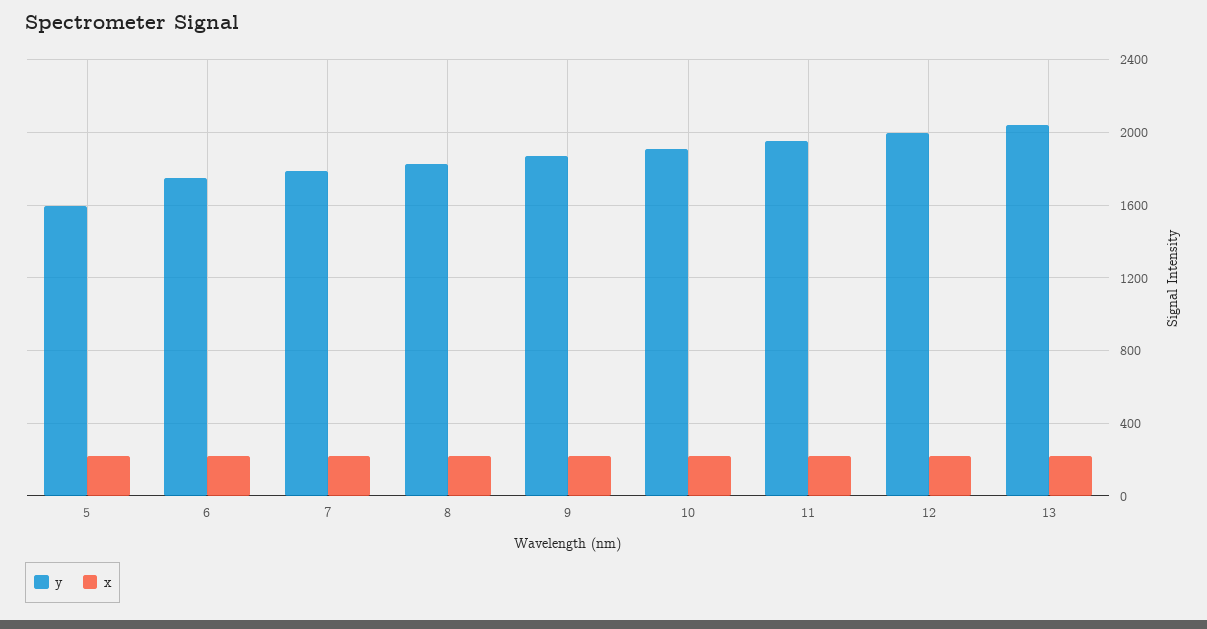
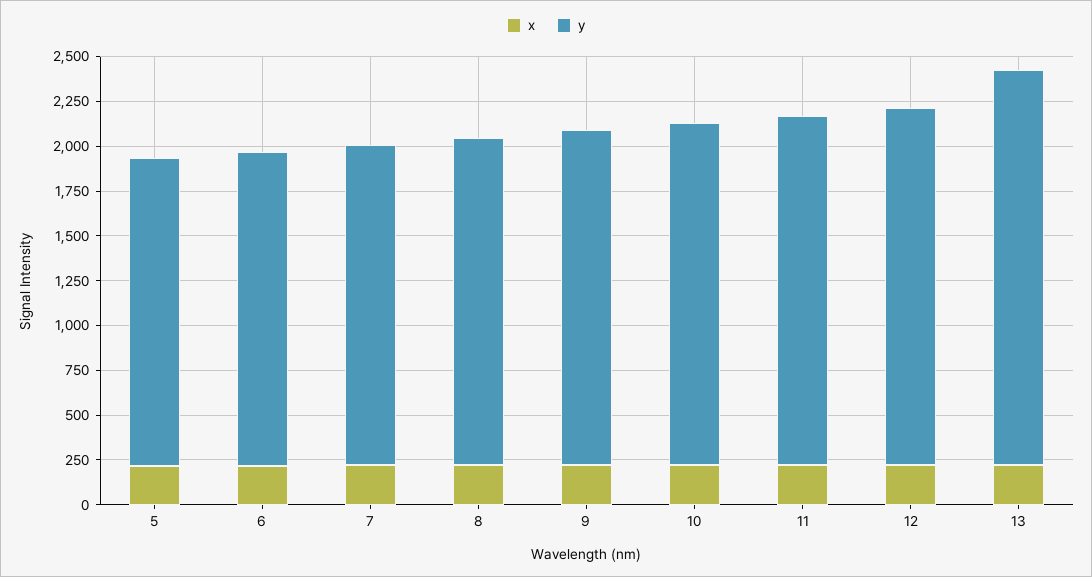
  {
    "y": {
-     "5": 1600,
+     "5": 1700,
      "6": 1750,
      "7": 1800,
      "8": 1850,
      "9": 1850,
      "10": 1900,
      "11": 1950,
      "12": 2000,
-     "13": 2050
+     "13": 2200
    },
    "x": {
      "5": 200,
      "6": 200,
      "7": 200,
      "8": 200,
      "9": 200,
      "10": 200,
      "11": 200,
      "12": 200,
      "13": 200
    }
  }

